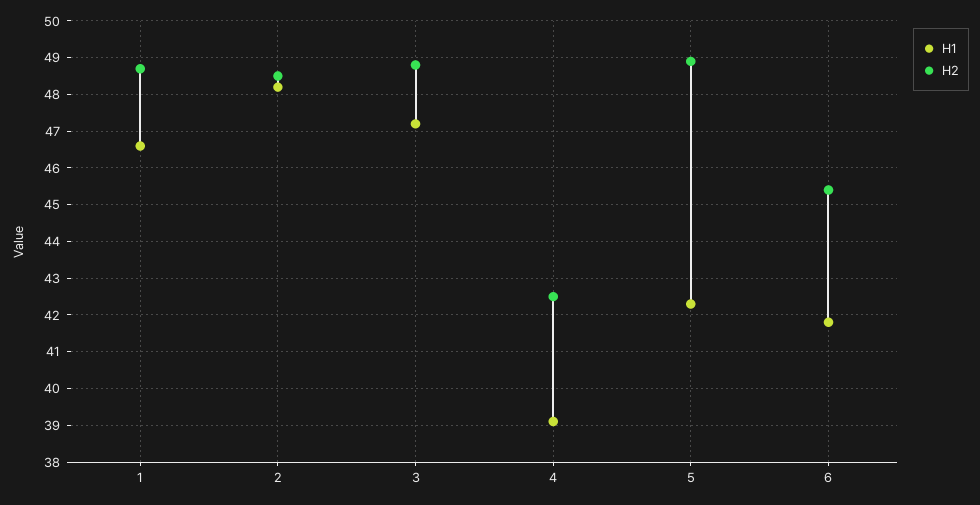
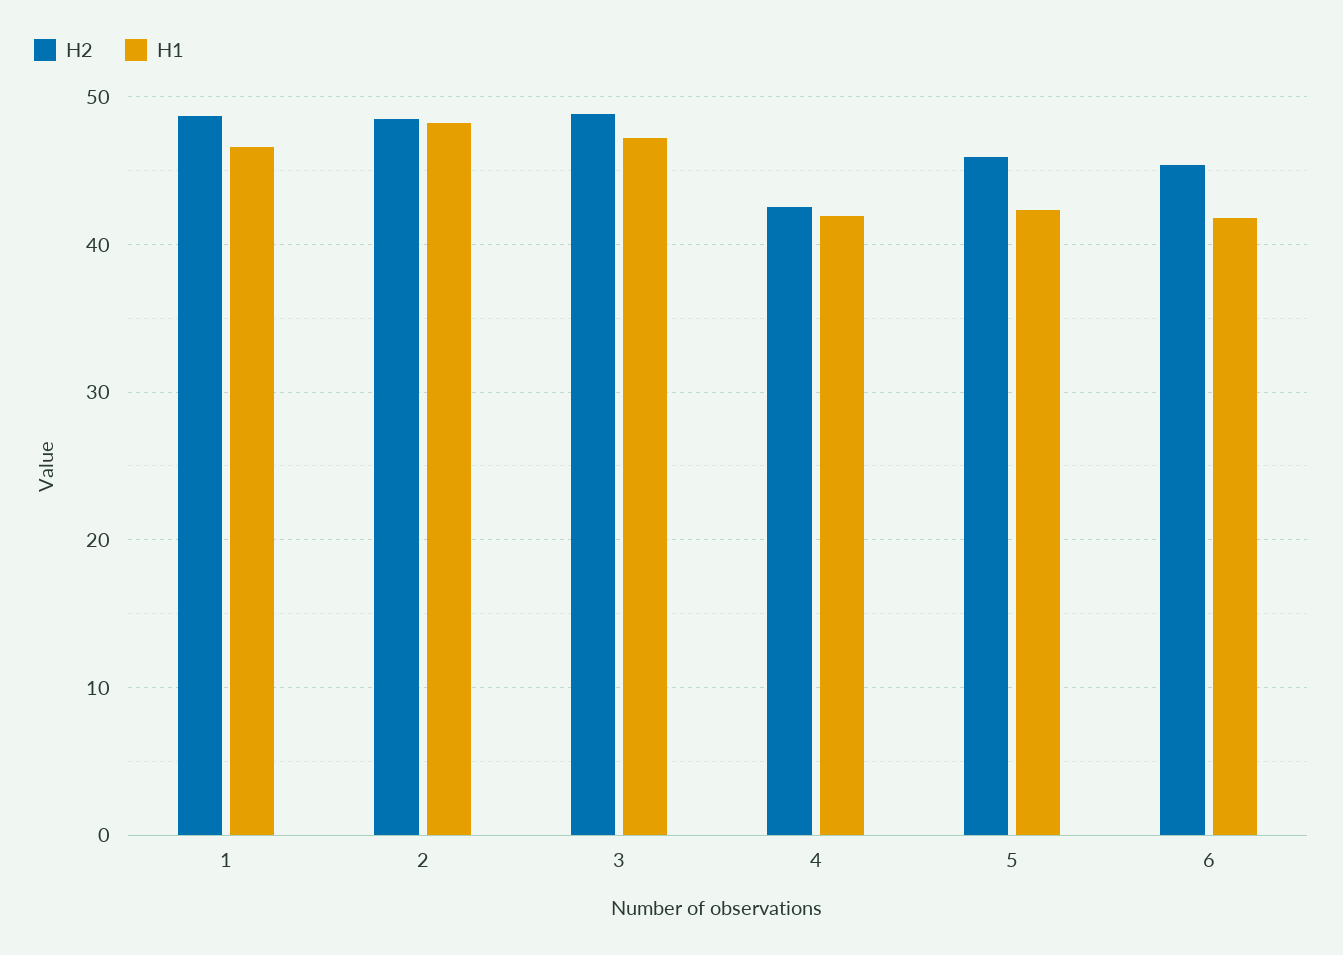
  {
    "H1": {
      "1": 46.5,
      "2": 48,
      "3": 47,
-     "4": 39,
+     "4": 42,
      "5": 42.5,
      "6": 42
    },
    "H2": {
      "1": 48.5,
      "2": 48.5,
      "3": 49,
      "4": 42.5,
-     "5": 49,
+     "5": 46,
      "6": 45.5
    }
  }

